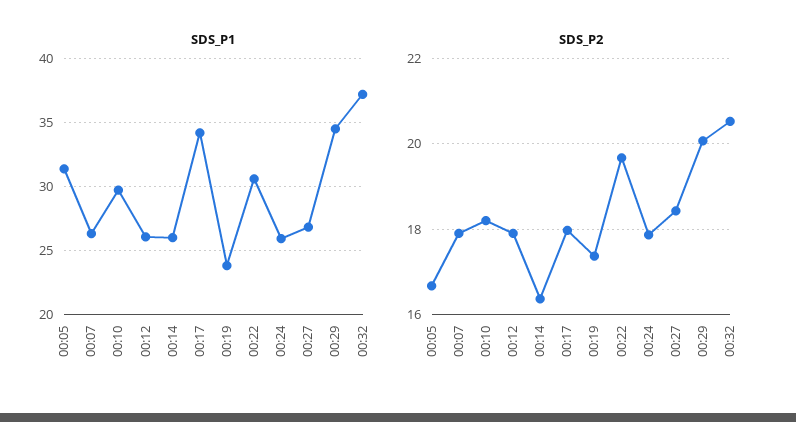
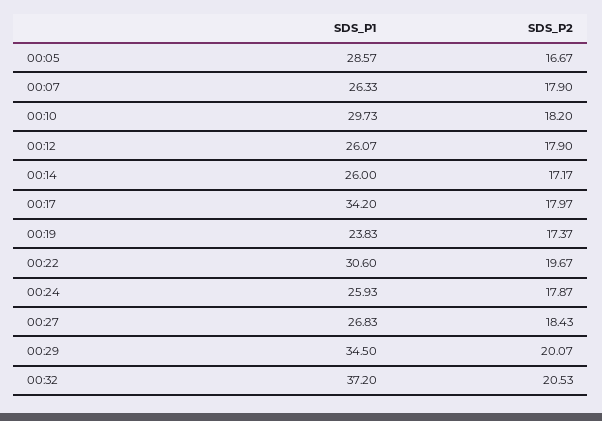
  {
    "SDS_P1": {
-     "00:05": 31.5,
+     "00:05": 28.57,
      "00:07": 26.33,
      "00:10": 29.73,
      "00:12": 26.07,
      "00:14": 26,
      "00:17": 34.2,
      "00:19": 23.83,
      "00:22": 30.6,
      "00:24": 25.93,
      "00:27": 26.83,
      "00:29": 34.5,
      "00:32": 37.2
    },
    "SDS_P2": {
      "00:05": 16.67,
      "00:07": 17.9,
      "00:10": 18.2,
      "00:12": 17.9,
-     "00:14": 16.4,
+     "00:14": 17.17,
      "00:17": 17.97,
      "00:19": 17.37,
      "00:22": 19.67,
      "00:24": 17.87,
      "00:27": 18.43,
      "00:29": 20.07,
      "00:32": 20.53
    }
  }

